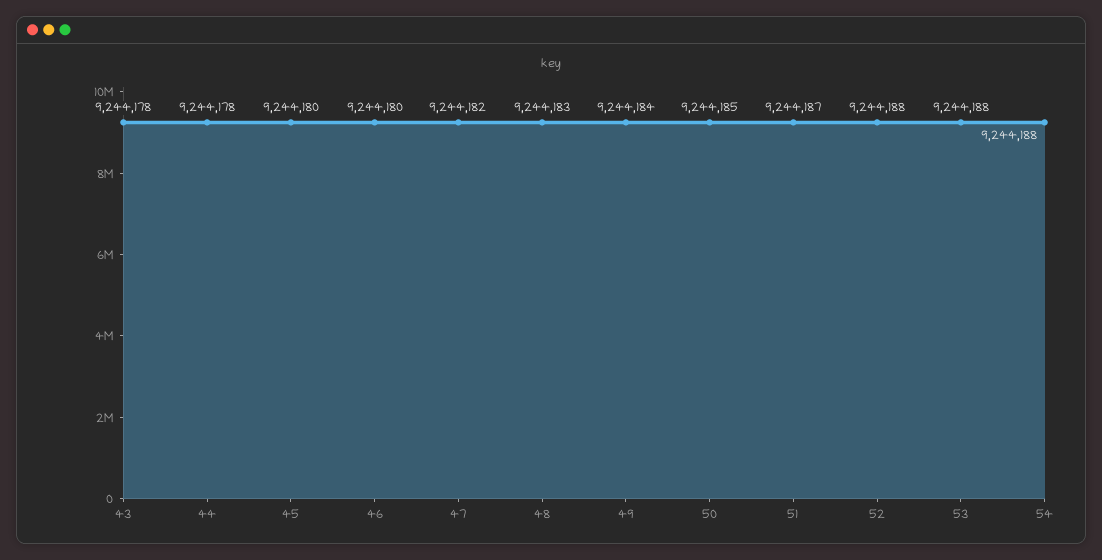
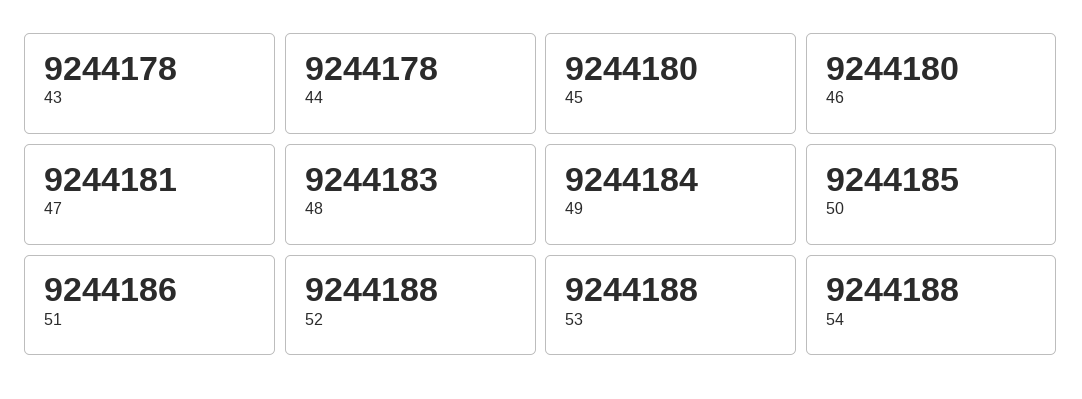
  {
    "43": 9244178,
    "44": 9244178,
    "45": 9244180,
    "46": 9244180,
-   "47": 9244182,
+   "47": 9244181,
    "48": 9244183,
    "49": 9244184,
    "50": 9244185,
-   "51": 9244187,
+   "51": 9244186,
    "52": 9244188,
    "53": 9244188,
    "54": 9244188
  }

